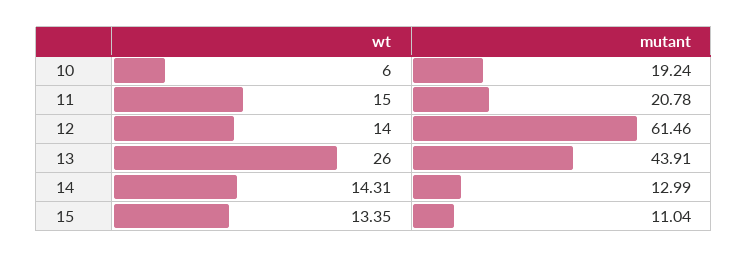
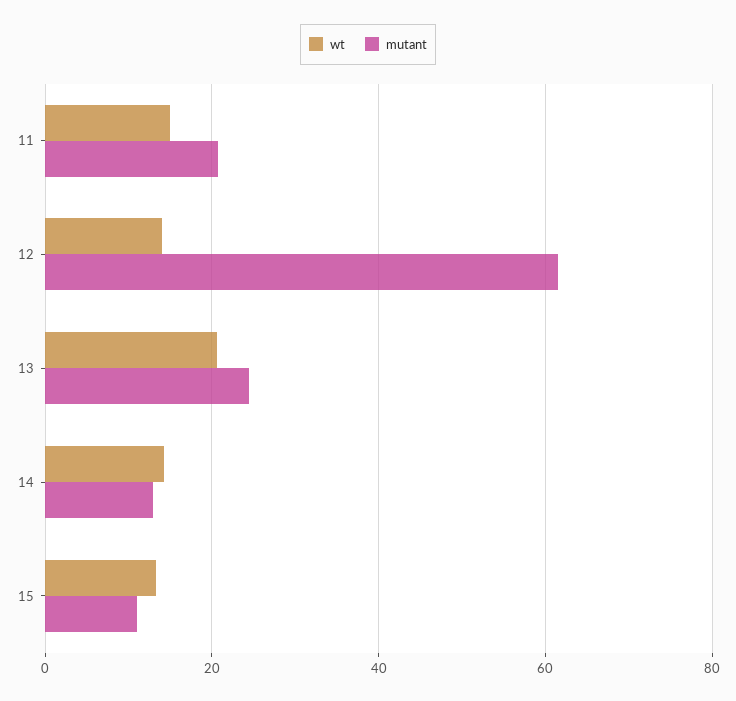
  {
    "wt": {
-     "10": 6,
      "11": 15,
      "12": 14,
-     "13": 26,
+     "13": 20,
      "14": 14.31,
      "15": 13.35
    },
    "mutant": {
-     "10": 19.24,
      "11": 20.78,
      "12": 61.46,
-     "13": 43.91,
+     "13": 24,
      "14": 12.99,
      "15": 11.04
    }
  }

